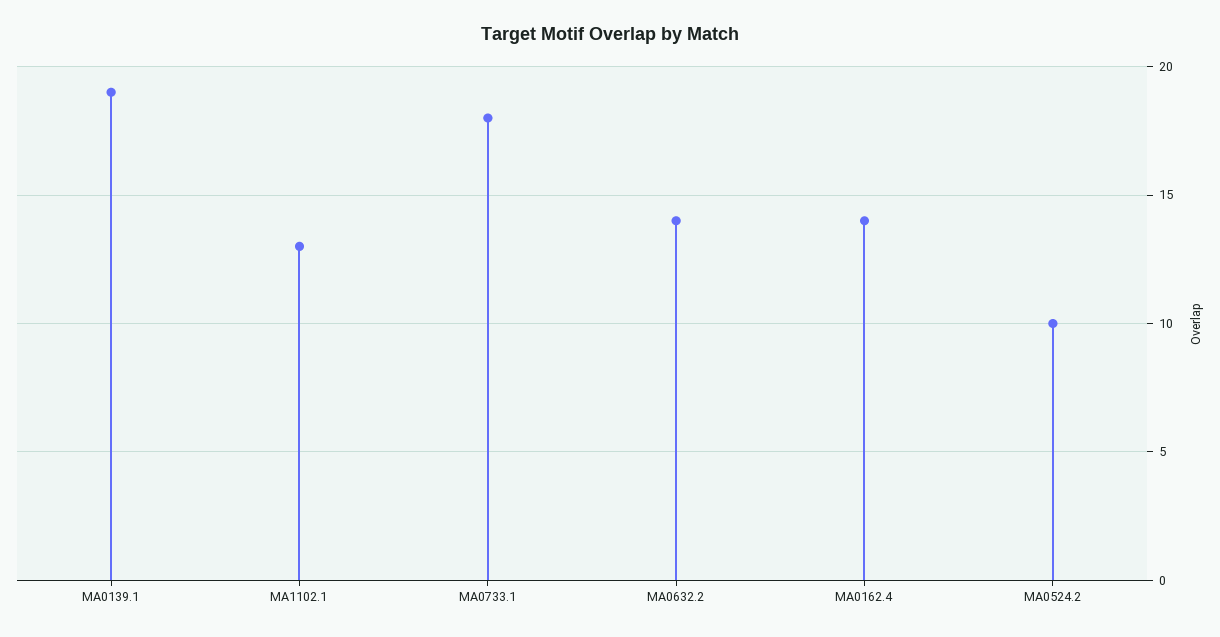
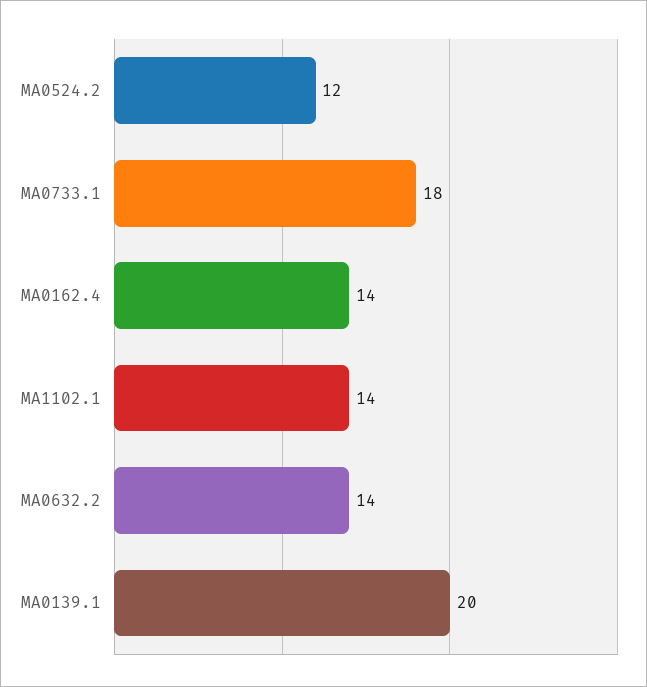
  {
-   "MA0139.1": 19,
+   "MA0139.1": 20,
-   "MA1102.1": 13,
+   "MA1102.1": 14,
    "MA0733.1": 18,
    "MA0632.2": 14,
    "MA0162.4": 14,
-   "MA0524.2": 10
+   "MA0524.2": 12
  }

